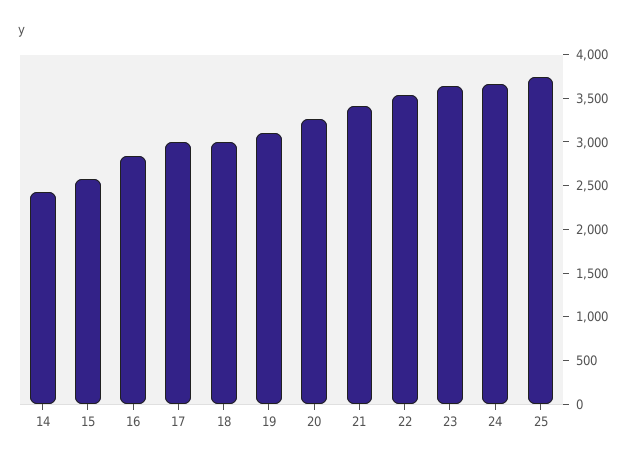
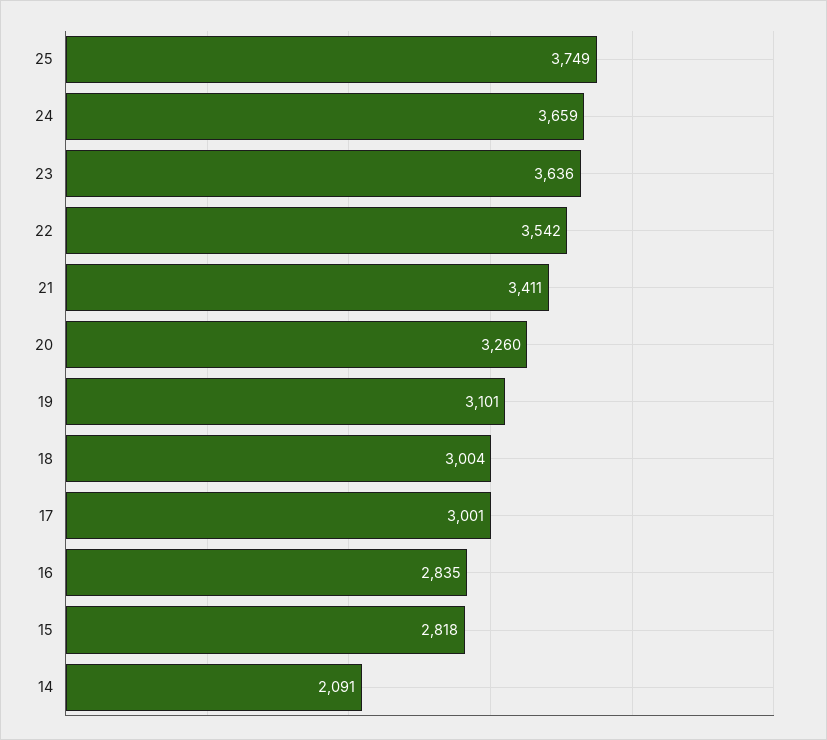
  {
-   "14": 2400,
+   "14": 2091,
-   "15": 2600,
+   "15": 2818,
    "16": 2835,
    "17": 3001,
    "18": 3004,
    "19": 3101,
    "20": 3260,
    "21": 3411,
    "22": 3542,
    "23": 3636,
    "24": 3659,
    "25": 3749
  }

